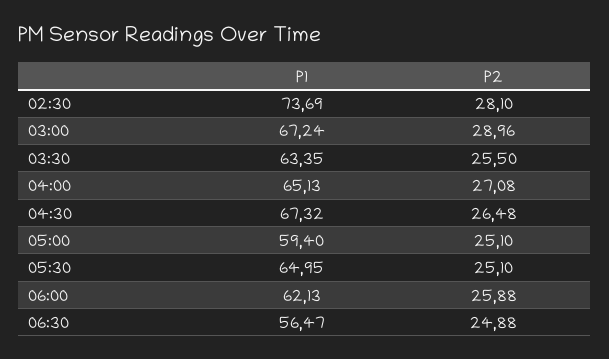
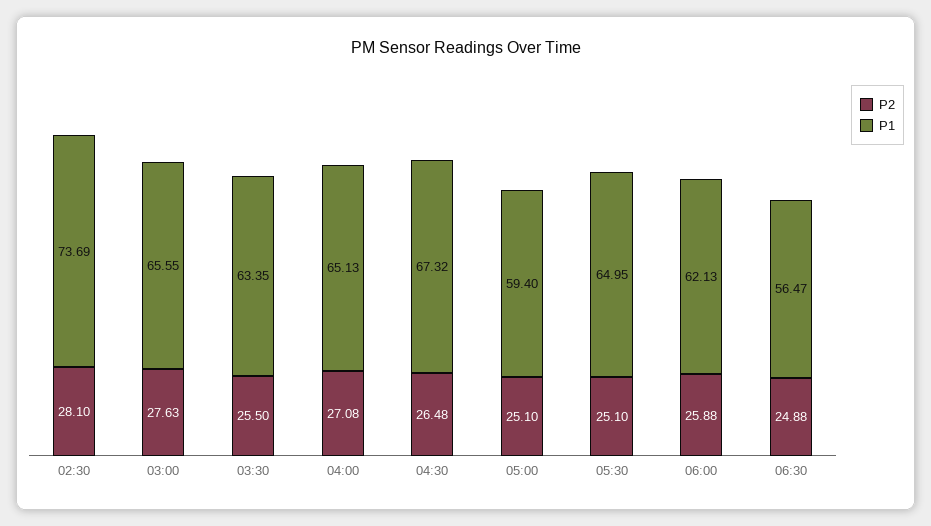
  {
    "P1": {
      "02:30": 73.69,
-     "03:00": 67.24,
+     "03:00": 65.55,
      "03:30": 63.35,
      "04:00": 65.13,
      "04:30": 67.32,
      "05:00": 59.4,
      "05:30": 64.95,
      "06:00": 62.13,
      "06:30": 56.47
    },
    "P2": {
      "02:30": 28.1,
-     "03:00": 28.96,
+     "03:00": 27.63,
      "03:30": 25.5,
      "04:00": 27.08,
      "04:30": 26.48,
      "05:00": 25.1,
      "05:30": 25.1,
      "06:00": 25.88,
      "06:30": 24.88
    }
  }

